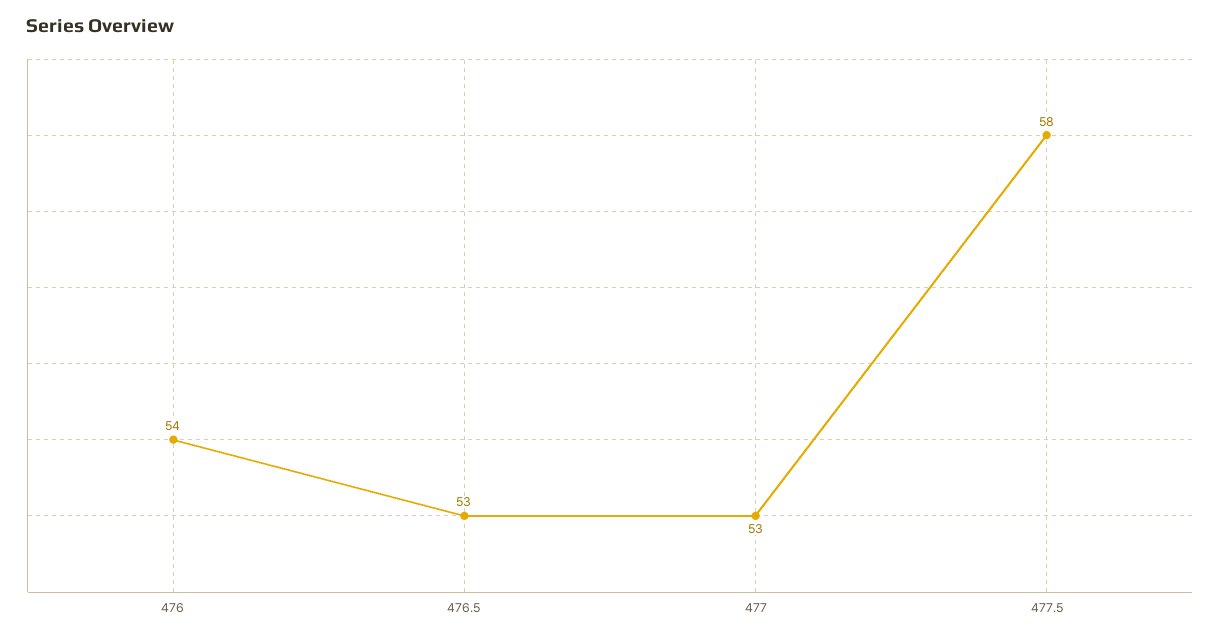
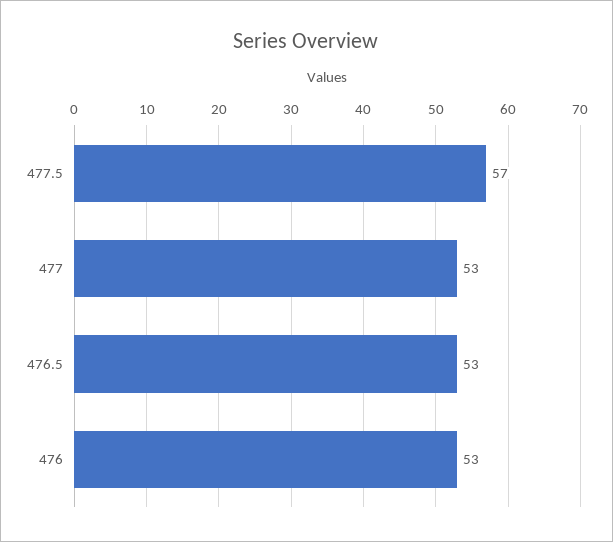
  {
-   "476": 54,
+   "476": 53,
    "476.5": 53,
    "477": 53,
-   "477.5": 58
+   "477.5": 57
  }

